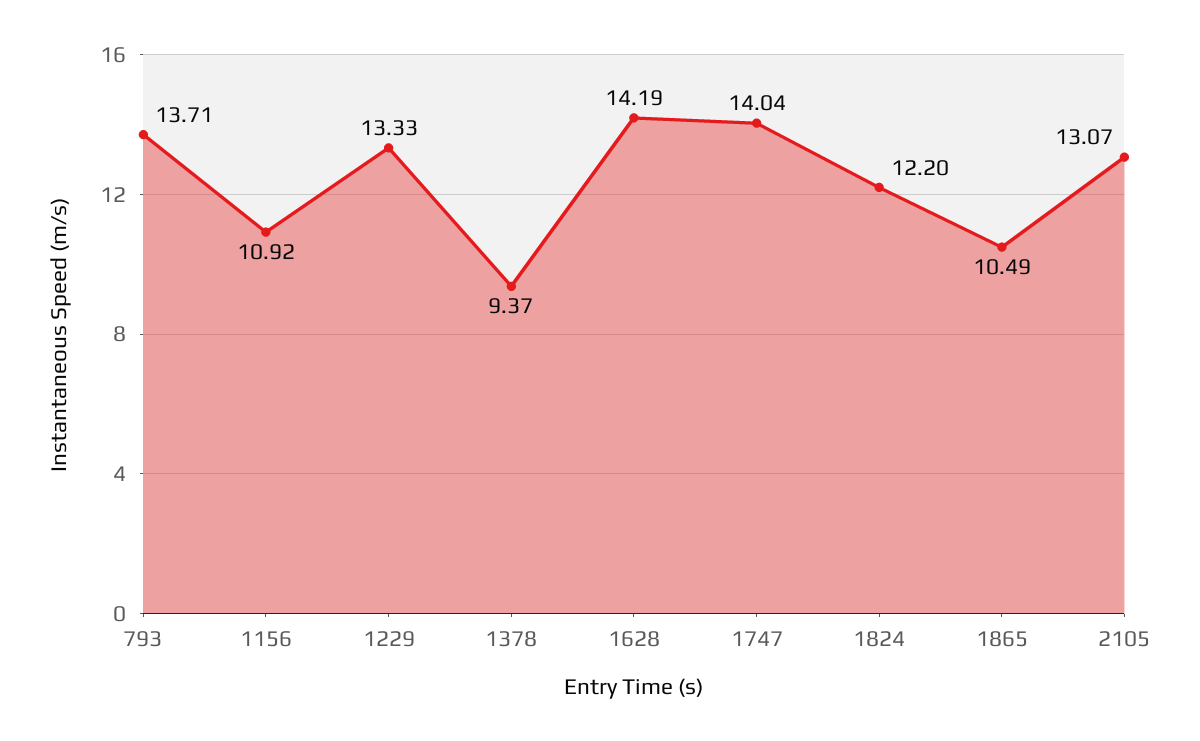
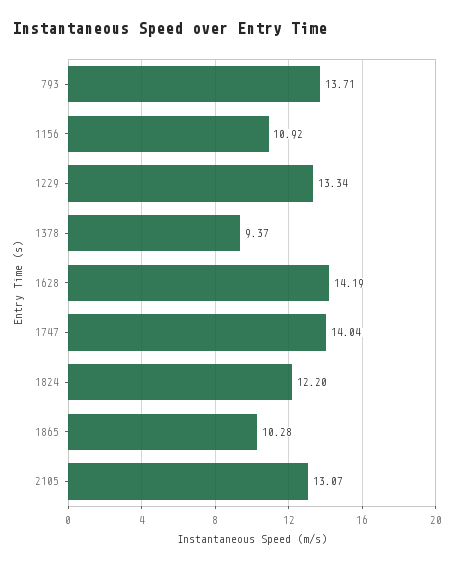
  {
    "793": 13.71,
    "1156": 10.92,
-   "1229": 13.33,
+   "1229": 13.34,
    "1378": 9.37,
    "1628": 14.19,
    "1747": 14.04,
    "1824": 12.2,
-   "1865": 10.49,
+   "1865": 10.28,
    "2105": 13.07
  }

